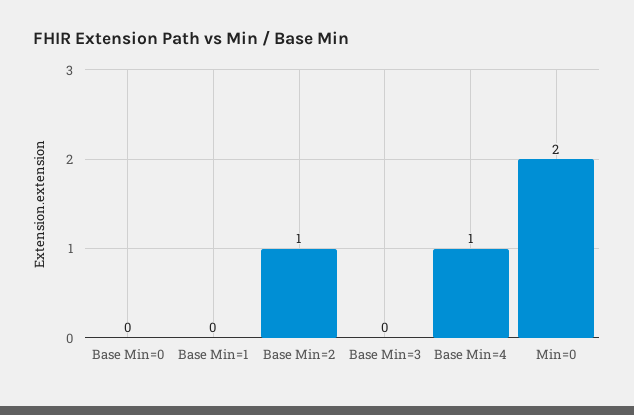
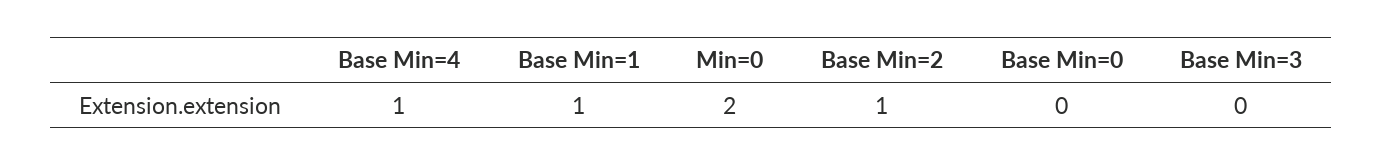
  {
    "Base Min=0": 0,
-   "Base Min=1": 0,
+   "Base Min=1": 1,
    "Base Min=2": 1,
    "Base Min=3": 0,
    "Base Min=4": 1,
    "Min=0": 2
  }

